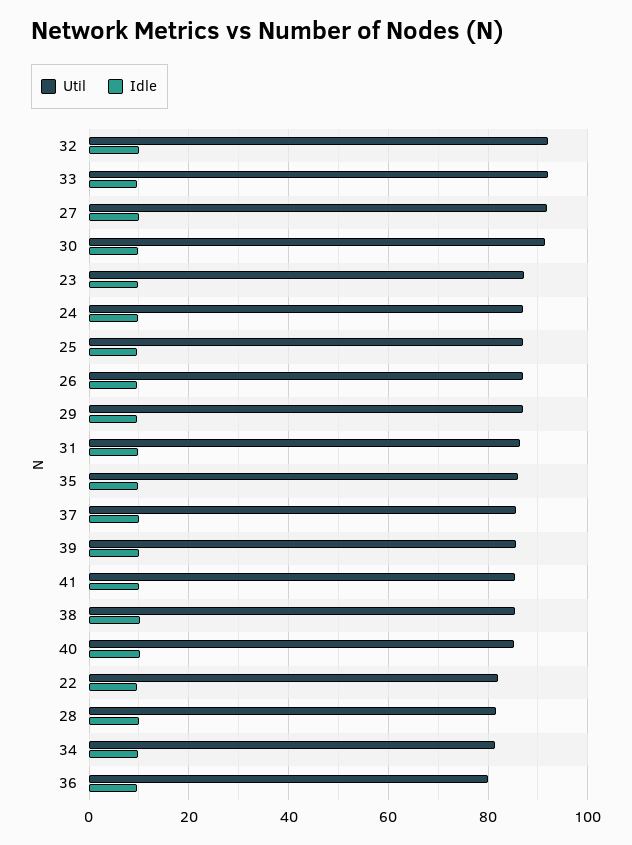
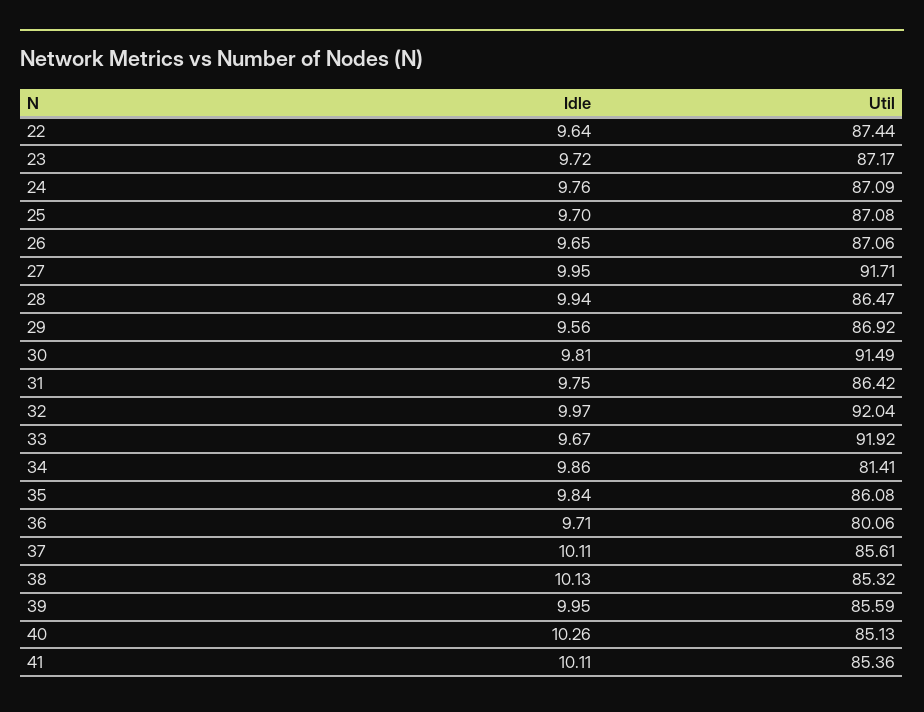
  {
    "Util": {
      "32": 92.04,
      "33": 91.92,
      "27": 91.71,
      "30": 91.49,
      "23": 87.17,
      "24": 87.09,
      "25": 87.08,
      "26": 87.06,
      "29": 86.92,
      "31": 86.42,
      "35": 86.08,
      "37": 85.61,
      "39": 85.59,
      "41": 85.36,
      "38": 85.32,
      "40": 85.13,
-     "22": 82,
+     "22": 87.44,
-     "28": 82,
+     "28": 86.47,
      "34": 81.41,
      "36": 80.06
    },
    "Idle": {
      "32": 9.97,
      "33": 9.67,
      "27": 9.95,
      "30": 9.81,
      "23": 9.72,
      "24": 9.76,
      "25": 9.7,
      "26": 9.65,
      "29": 9.56,
      "31": 9.75,
      "35": 9.84,
      "37": 10.11,
      "39": 9.95,
      "41": 10.11,
      "38": 10.13,
      "40": 10.26,
      "22": 9.64,
      "28": 9.94,
      "34": 9.86,
      "36": 9.71
    }
  }

